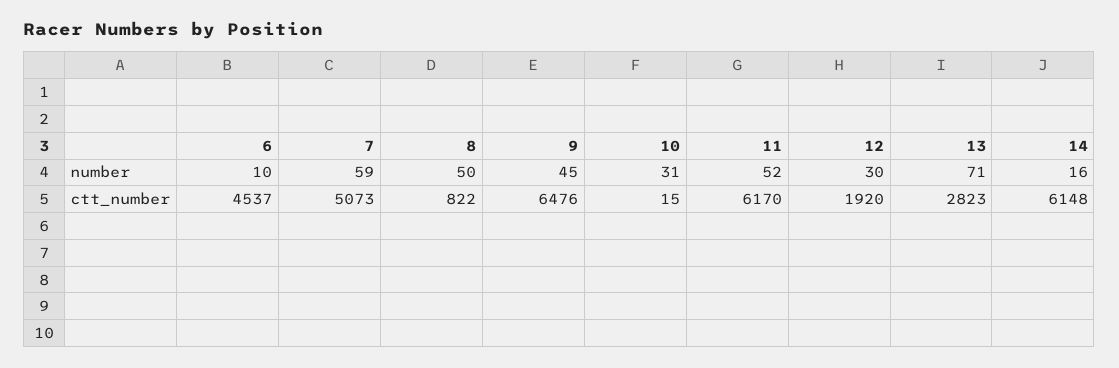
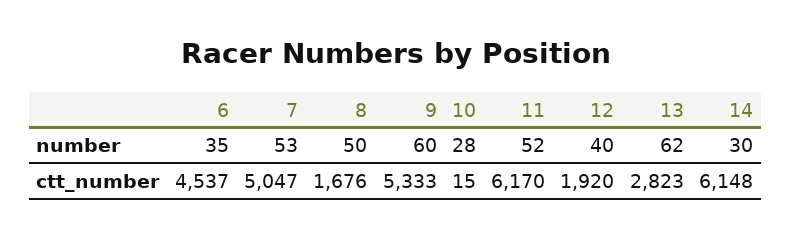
  {
    "6": {
-     "number": 10,
+     "number": 35,
      "ctt_number": 4537
    },
    "7": {
-     "number": 59,
+     "number": 53,
-     "ctt_number": 5073
+     "ctt_number": 5047
    },
    "8": {
      "number": 50,
-     "ctt_number": 822
+     "ctt_number": 1676
    },
    "9": {
-     "number": 45,
+     "number": 60,
-     "ctt_number": 6476
+     "ctt_number": 5333
    },
    "10": {
-     "number": 31,
+     "number": 28,
      "ctt_number": 15
    },
    "11": {
      "number": 52,
      "ctt_number": 6170
    },
    "12": {
-     "number": 30,
+     "number": 40,
      "ctt_number": 1920
    },
    "13": {
-     "number": 71,
+     "number": 62,
      "ctt_number": 2823
    },
    "14": {
-     "number": 16,
+     "number": 30,
      "ctt_number": 6148
    }
  }

